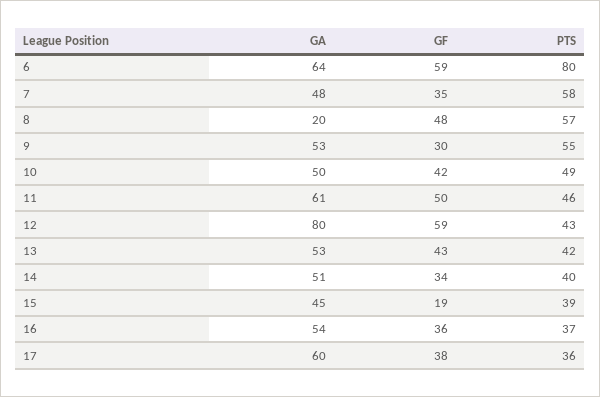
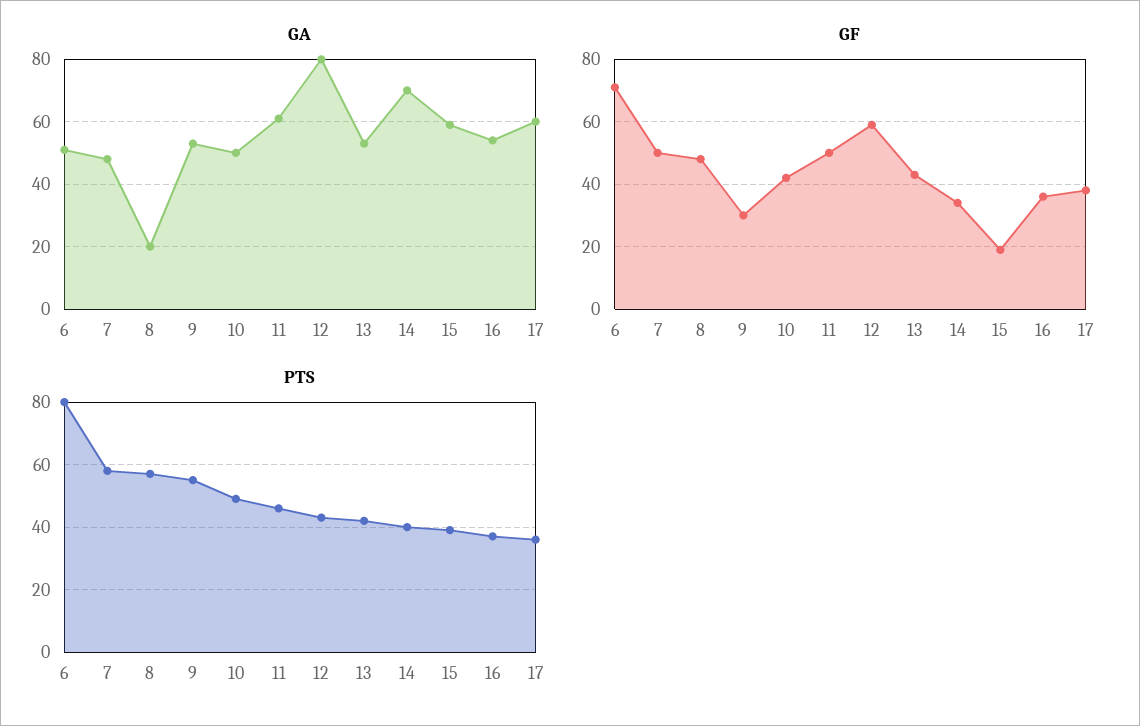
  {
    "GA": {
-     "6": 64,
+     "6": 50,
      "7": 48,
      "8": 20,
      "9": 53,
      "10": 50,
      "11": 61,
      "12": 80,
      "13": 53,
-     "14": 51,
+     "14": 70,
-     "15": 45,
+     "15": 60,
      "16": 54,
      "17": 60
    },
    "GF": {
-     "6": 59,
+     "6": 70,
-     "7": 35,
+     "7": 50,
      "8": 48,
      "9": 30,
      "10": 42,
      "11": 50,
      "12": 59,
      "13": 43,
      "14": 34,
      "15": 19,
      "16": 36,
      "17": 38
    },
    "PTS": {
      "6": 80,
      "7": 58,
      "8": 57,
      "9": 55,
      "10": 49,
      "11": 46,
      "12": 43,
      "13": 42,
      "14": 40,
      "15": 39,
      "16": 37,
      "17": 36
    }
  }

